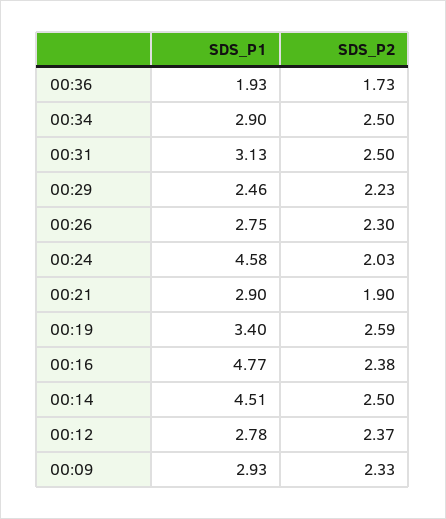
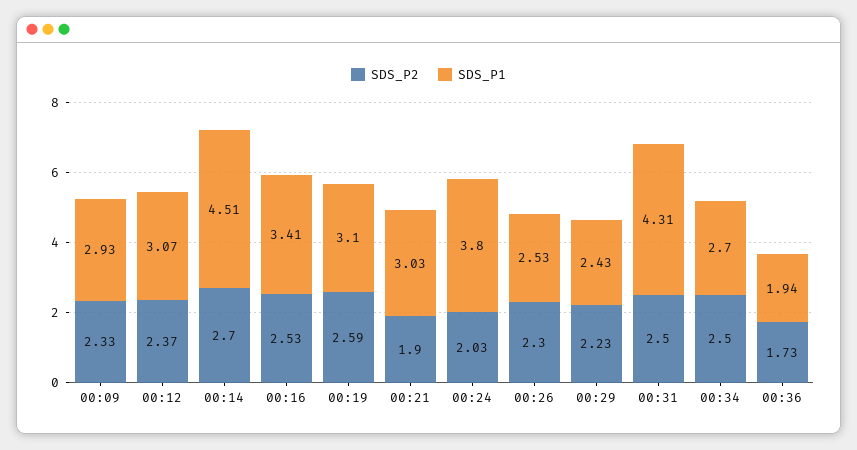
  {
    "SDS_P1": {
-     "00:36": 1.93,
+     "00:36": 1.94,
-     "00:34": 2.9,
+     "00:34": 2.7,
-     "00:31": 3.13,
+     "00:31": 4.31,
-     "00:29": 2.46,
+     "00:29": 2.43,
-     "00:26": 2.75,
+     "00:26": 2.53,
-     "00:24": 4.58,
+     "00:24": 3.8,
-     "00:21": 2.9,
+     "00:21": 3.03,
-     "00:19": 3.4,
+     "00:19": 3.1,
-     "00:16": 4.77,
+     "00:16": 3.41,
      "00:14": 4.51,
-     "00:12": 2.78,
+     "00:12": 3.07,
      "00:09": 2.93
    },
    "SDS_P2": {
      "00:36": 1.73,
      "00:34": 2.5,
      "00:31": 2.5,
      "00:29": 2.23,
      "00:26": 2.3,
      "00:24": 2.03,
      "00:21": 1.9,
      "00:19": 2.59,
-     "00:16": 2.38,
+     "00:16": 2.53,
-     "00:14": 2.5,
+     "00:14": 2.7,
      "00:12": 2.37,
      "00:09": 2.33
    }
  }

